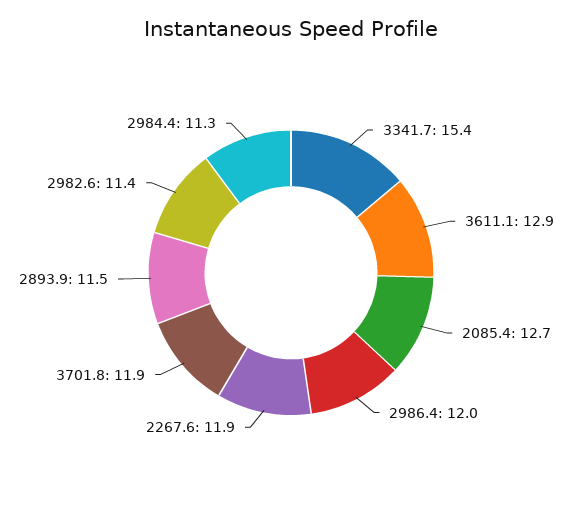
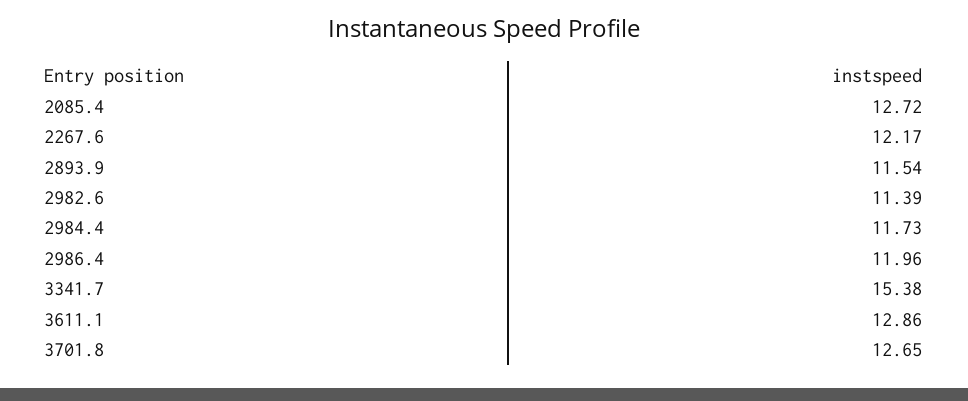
  {
    "3341.7": 15.38,
    "3611.1": 12.86,
    "2085.4": 12.72,
    "2986.4": 11.96,
-   "2267.6": 11.9,
+   "2267.6": 12.17,
-   "3701.8": 11.9,
+   "3701.8": 12.65,
    "2893.9": 11.54,
    "2982.6": 11.39,
-   "2984.4": 11.3
+   "2984.4": 11.73
  }

